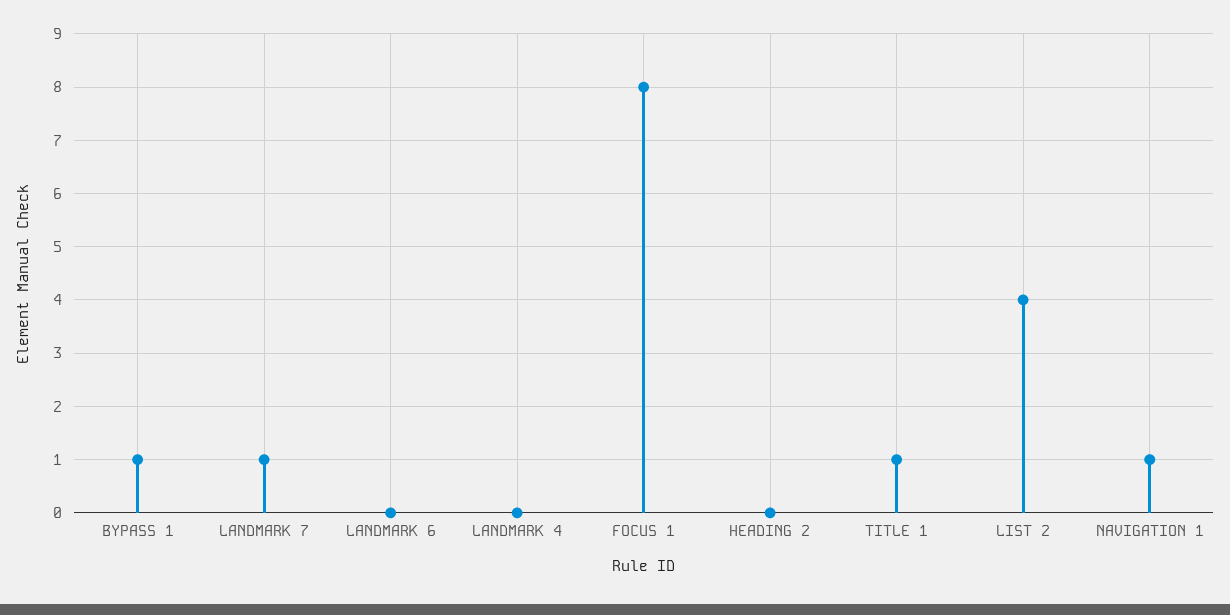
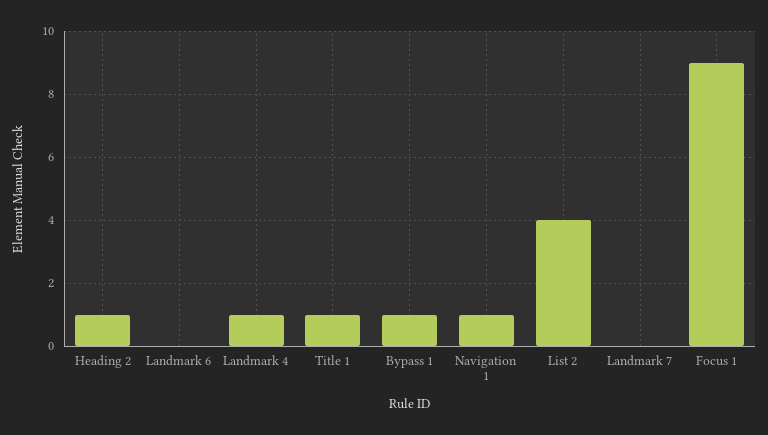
  {
    "BYPASS 1": 1,
-   "LANDMARK 7": 1,
+   "LANDMARK 7": 0,
    "LANDMARK 6": 0,
-   "LANDMARK 4": 0,
+   "LANDMARK 4": 1,
-   "FOCUS 1": 8,
+   "FOCUS 1": 9,
-   "HEADING 2": 0,
+   "HEADING 2": 1,
    "TITLE 1": 1,
    "LIST 2": 4,
    "NAVIGATION 1": 1
  }

